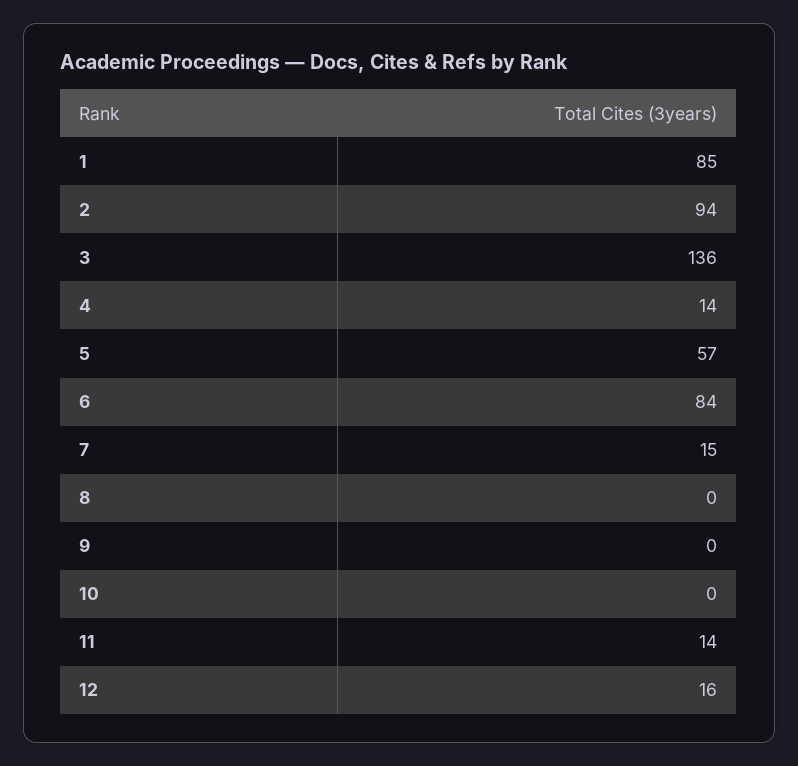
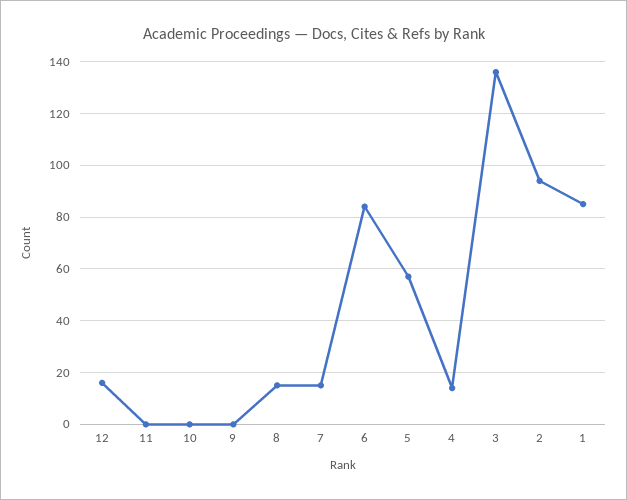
  {
    "1": 85,
    "2": 94,
    "3": 136,
    "4": 14,
    "5": 57,
    "6": 84,
    "7": 15,
-   "8": 0,
+   "8": 15,
    "9": 0,
    "10": 0,
-   "11": 14,
+   "11": 0,
    "12": 16
  }

